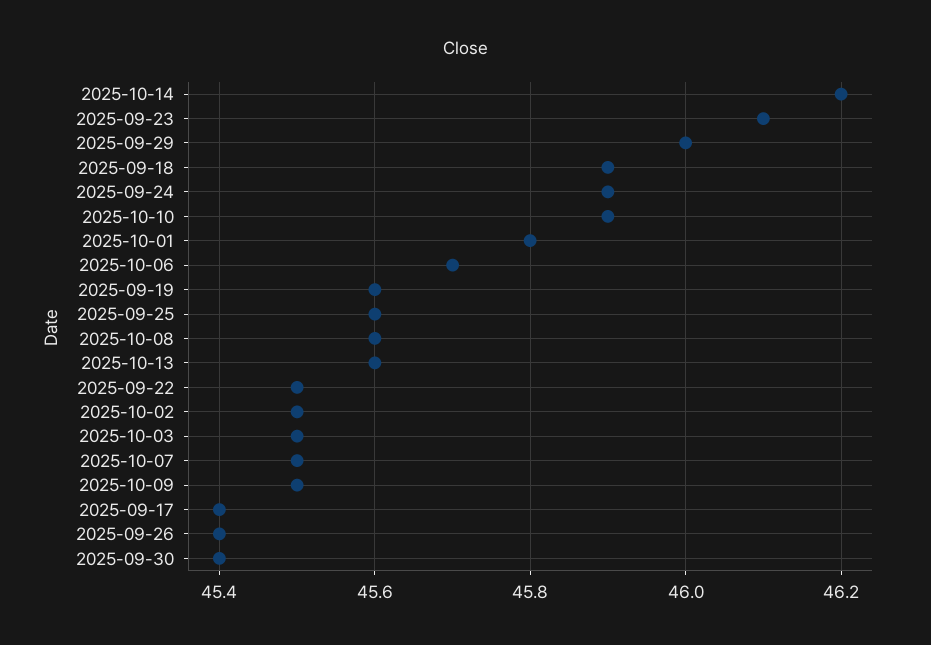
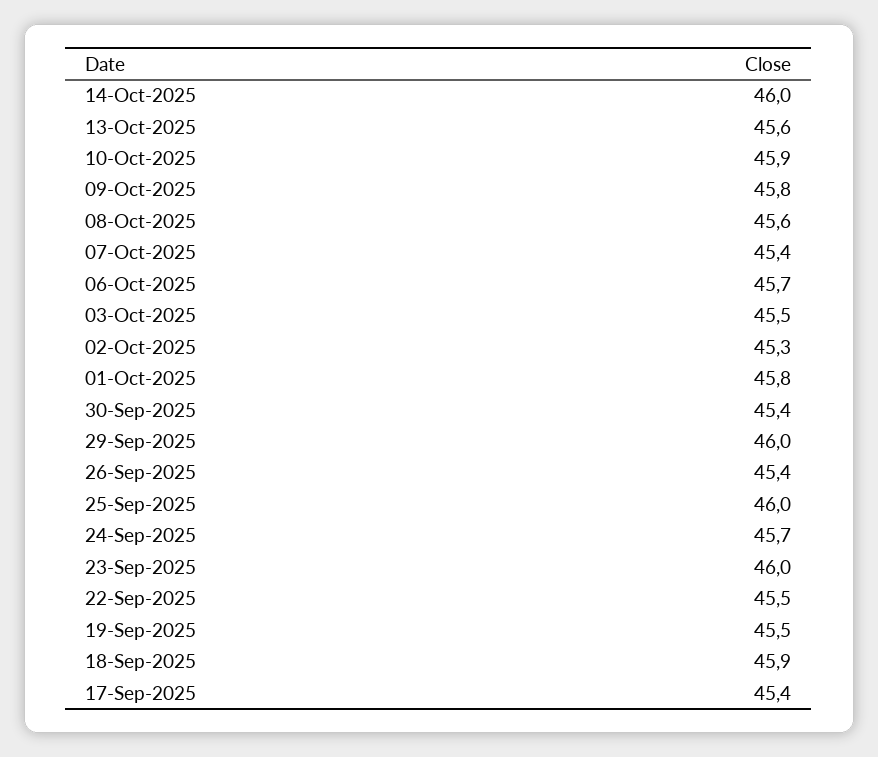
  {
-   "2025-10-14": 46.2,
+   "2025-10-14": 46,
-   "2025-09-23": 46.1,
+   "2025-09-23": 46,
    "2025-09-29": 46,
    "2025-09-18": 45.9,
-   "2025-09-24": 45.9,
+   "2025-09-24": 45.7,
    "2025-10-10": 45.9,
    "2025-10-01": 45.8,
    "2025-10-06": 45.7,
-   "2025-09-19": 45.6,
+   "2025-09-19": 45.5,
-   "2025-09-25": 45.6,
+   "2025-09-25": 46,
    "2025-10-08": 45.6,
    "2025-10-13": 45.6,
    "2025-09-22": 45.5,
-   "2025-10-02": 45.5,
+   "2025-10-02": 45.3,
    "2025-10-03": 45.5,
-   "2025-10-07": 45.5,
+   "2025-10-07": 45.4,
-   "2025-10-09": 45.5,
+   "2025-10-09": 45.8,
    "2025-09-17": 45.4,
    "2025-09-26": 45.4,
    "2025-09-30": 45.4
  }

